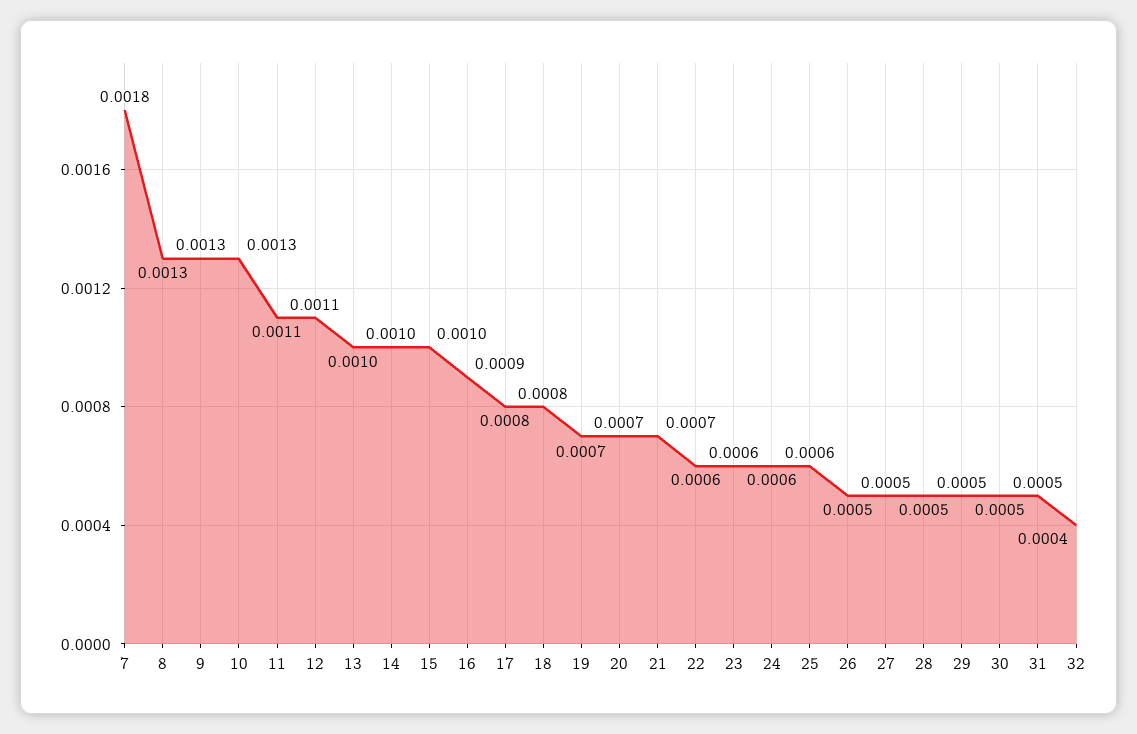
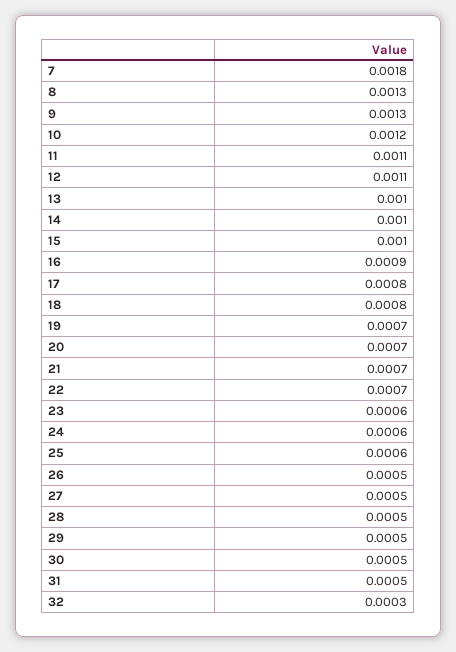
  {
    "7": 0.0018,
    "8": 0.0013,
    "9": 0.0013,
-   "10": 0.0013,
+   "10": 0.0012,
    "11": 0.0011,
    "12": 0.0011,
    "13": 0.001,
    "14": 0.001,
    "15": 0.001,
    "16": 0.0009,
    "17": 0.0008,
    "18": 0.0008,
    "19": 0.0007,
    "20": 0.0007,
    "21": 0.0007,
-   "22": 0.0006,
+   "22": 0.0007,
    "23": 0.0006,
    "24": 0.0006,
    "25": 0.0006,
    "26": 0.0005,
    "27": 0.0005,
    "28": 0.0005,
    "29": 0.0005,
    "30": 0.0005,
    "31": 0.0005,
-   "32": 0.0004
+   "32": 0.0003
  }

